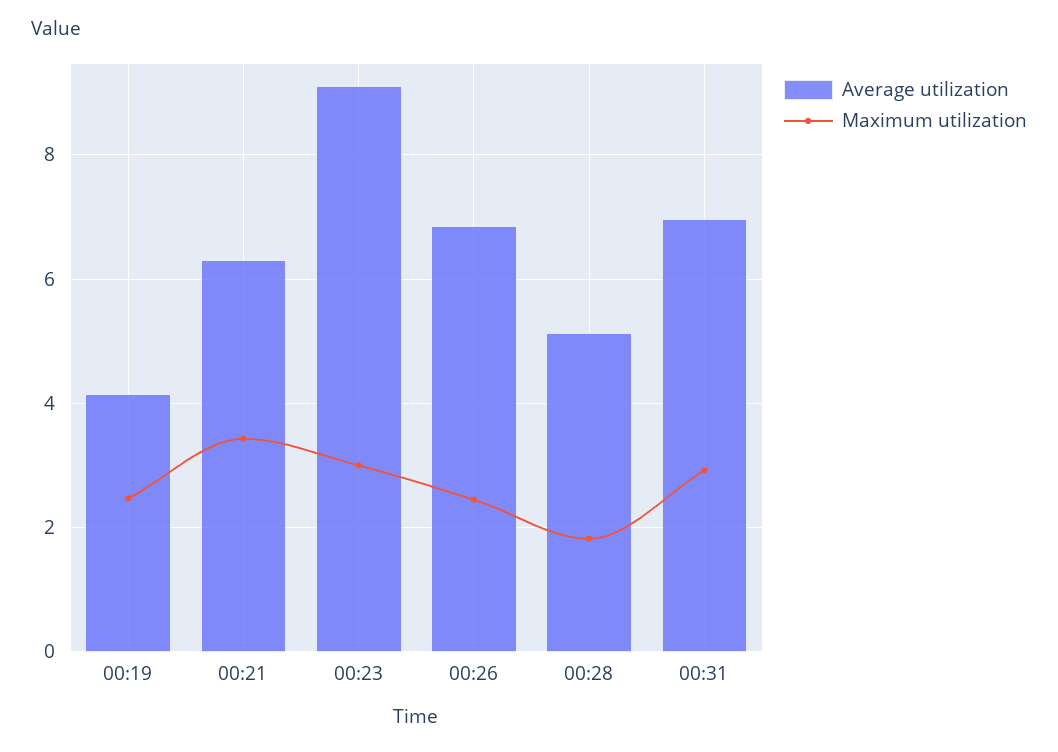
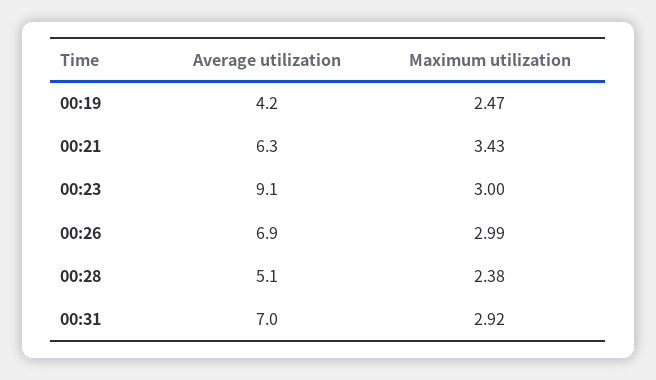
  {
    "Average utilization": {
      "00:19": 4.2,
      "00:21": 6.3,
      "00:23": 9.1,
      "00:26": 6.9,
      "00:28": 5.1,
      "00:31": 7
    },
    "Maximum utilization": {
      "00:19": 2.47,
      "00:21": 3.43,
      "00:23": 3,
-     "00:26": 2.4,
+     "00:26": 2.99,
-     "00:28": 1.8,
+     "00:28": 2.38,
      "00:31": 2.92
    }
  }

